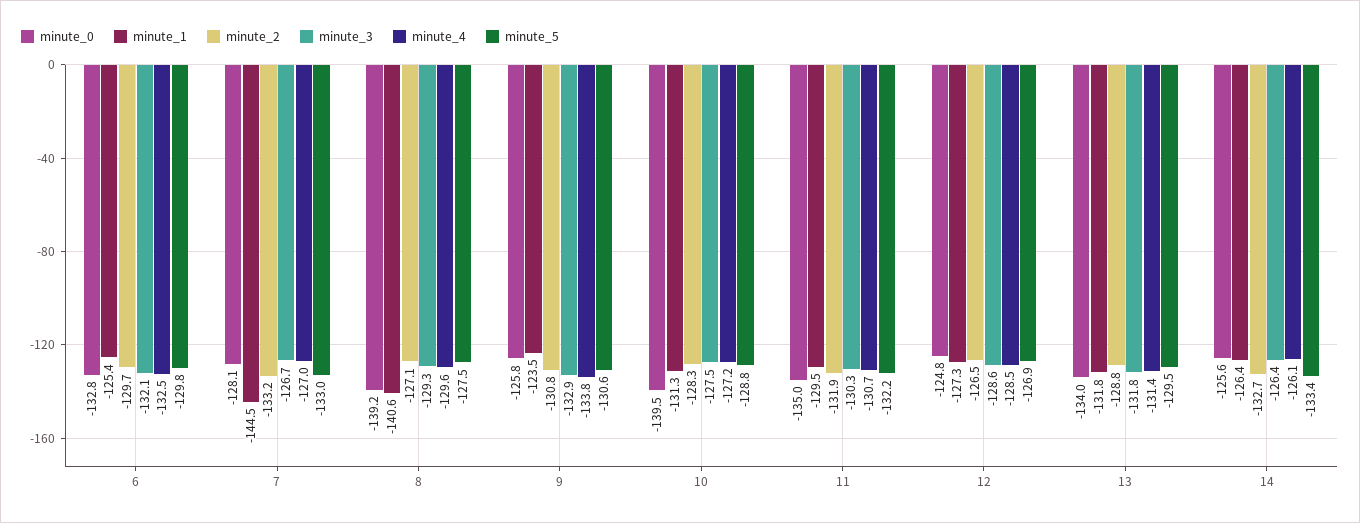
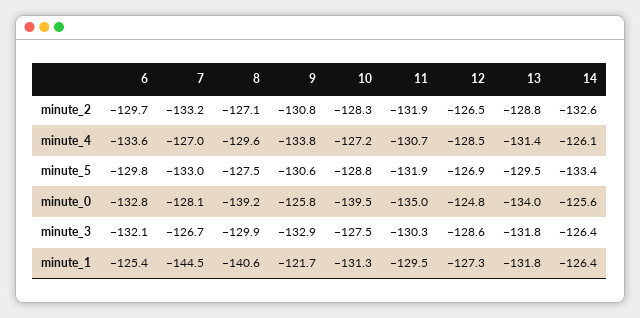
  {
    "minute_0": {
      "6": -132.8,
      "7": -128.1,
      "8": -139.2,
      "9": -125.8,
      "10": -139.5,
      "11": -135,
      "12": -124.8,
      "13": -134,
      "14": -125.6
    },
    "minute_1": {
      "6": -125.4,
      "7": -144.5,
      "8": -140.6,
-     "9": -123.5,
+     "9": -121.7,
      "10": -131.3,
      "11": -129.5,
      "12": -127.3,
      "13": -131.8,
      "14": -126.4
    },
    "minute_2": {
      "6": -129.7,
      "7": -133.2,
      "8": -127.1,
      "9": -130.8,
      "10": -128.3,
      "11": -131.9,
      "12": -126.5,
      "13": -128.8,
-     "14": -132.7
+     "14": -132.6
    },
    "minute_3": {
      "6": -132.1,
      "7": -126.7,
-     "8": -129.3,
+     "8": -129.9,
      "9": -132.9,
      "10": -127.5,
      "11": -130.3,
      "12": -128.6,
      "13": -131.8,
      "14": -126.4
    },
    "minute_4": {
-     "6": -132.5,
+     "6": -133.6,
      "7": -127,
      "8": -129.6,
      "9": -133.8,
      "10": -127.2,
      "11": -130.7,
      "12": -128.5,
      "13": -131.4,
      "14": -126.1
    },
    "minute_5": {
      "6": -129.8,
      "7": -133,
      "8": -127.5,
      "9": -130.6,
      "10": -128.8,
-     "11": -132.2,
+     "11": -131.9,
      "12": -126.9,
      "13": -129.5,
      "14": -133.4
    }
  }

